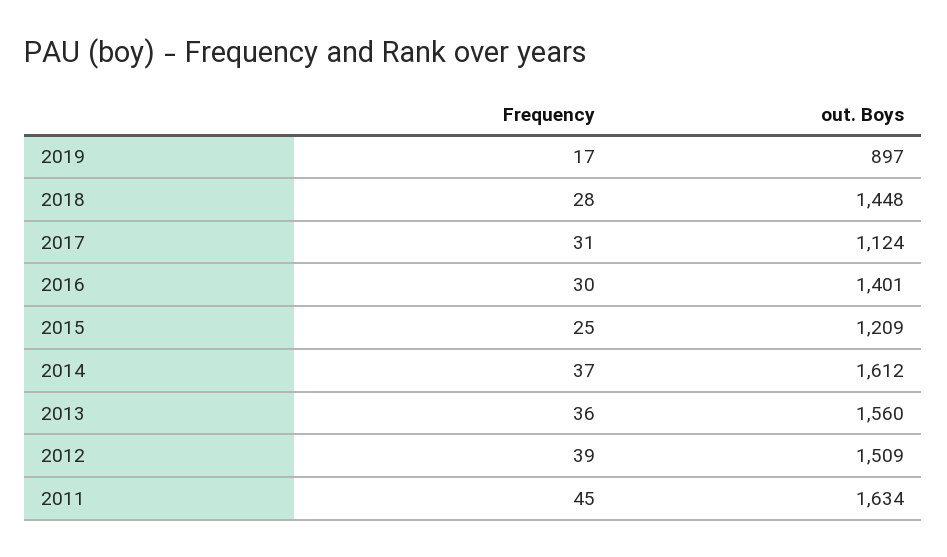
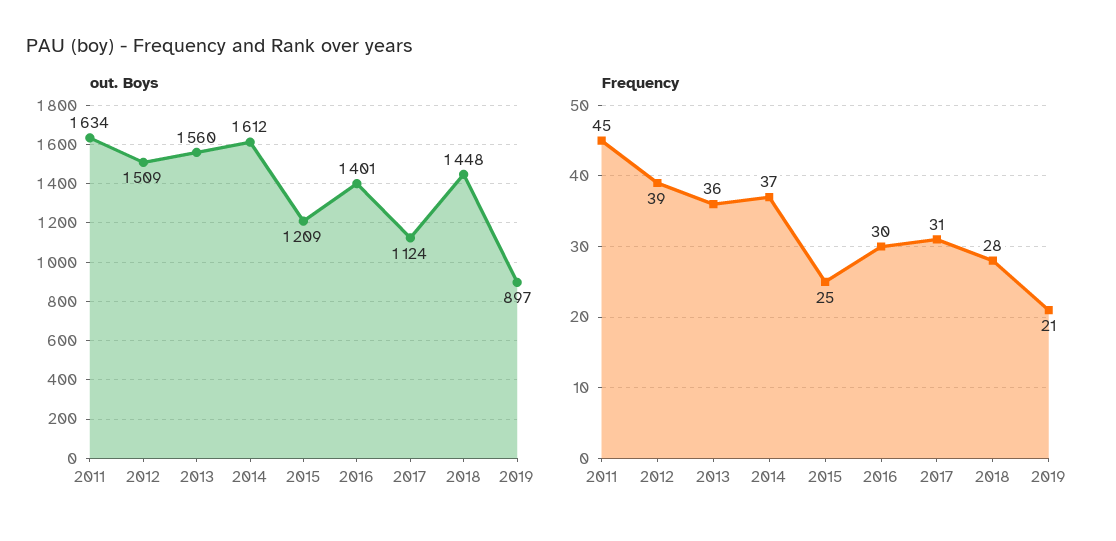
  {
    "Frequency": {
-     "2019": 17,
+     "2019": 21,
      "2018": 28,
      "2017": 31,
      "2016": 30,
      "2015": 25,
      "2014": 37,
      "2013": 36,
      "2012": 39,
      "2011": 45
    },
    "out. Boys": {
      "2019": 897,
      "2018": 1448,
      "2017": 1124,
      "2016": 1401,
      "2015": 1209,
      "2014": 1612,
      "2013": 1560,
      "2012": 1509,
      "2011": 1634
    }
  }

